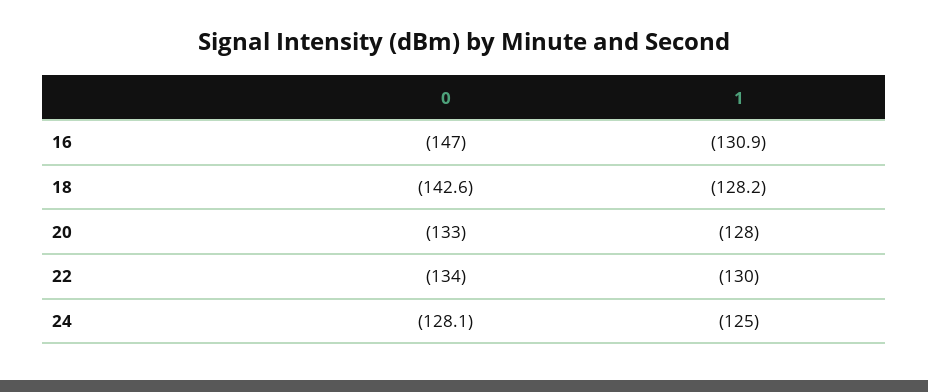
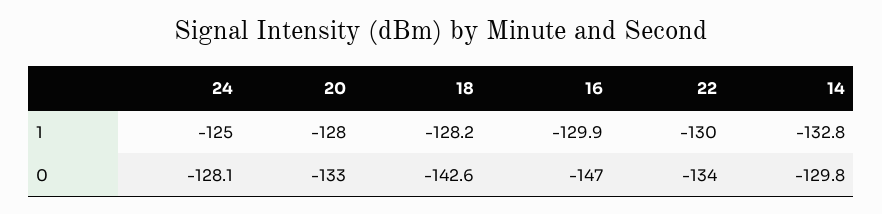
  {
    "0": {
      "16": -147,
      "18": -142.6,
      "20": -133,
      "22": -134,
-     "24": -128.1
+     "24": -128.1,
+     "14": -129.8
    },
    "1": {
-     "16": -130.9,
+     "16": -129.9,
      "18": -128.2,
      "20": -128,
      "22": -130,
-     "24": -125
+     "24": -125,
+     "14": -132.8
    }
  }

